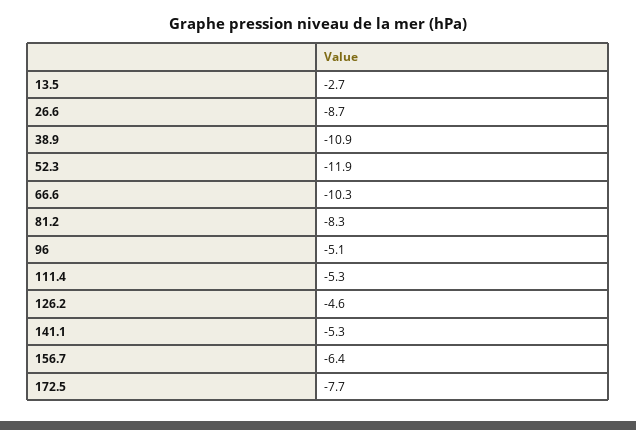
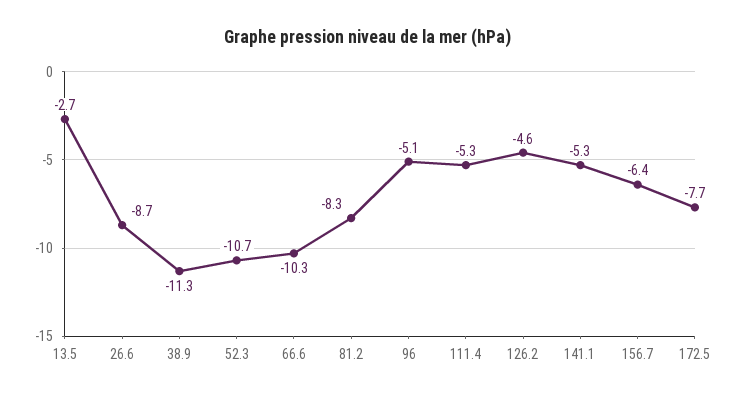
  {
    "13.5": -2.7,
    "26.6": -8.7,
-   "38.9": -10.9,
+   "38.9": -11.3,
-   "52.3": -11.9,
+   "52.3": -10.7,
    "66.6": -10.3,
    "81.2": -8.3,
    "96": -5.1,
    "111.4": -5.3,
    "126.2": -4.6,
    "141.1": -5.3,
    "156.7": -6.4,
    "172.5": -7.7
  }

